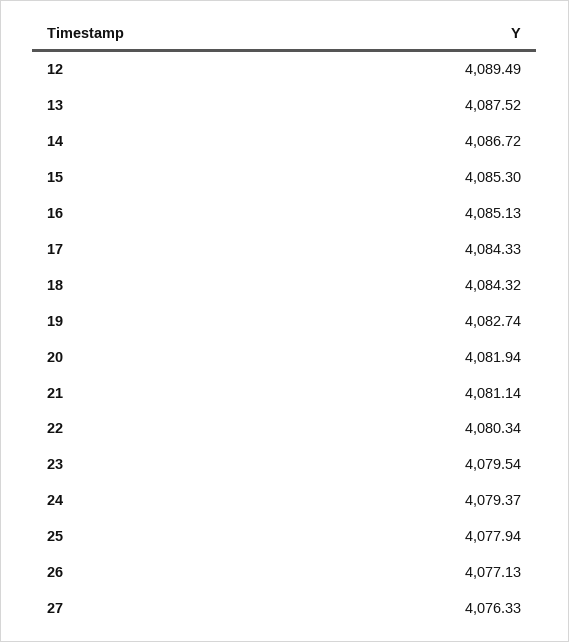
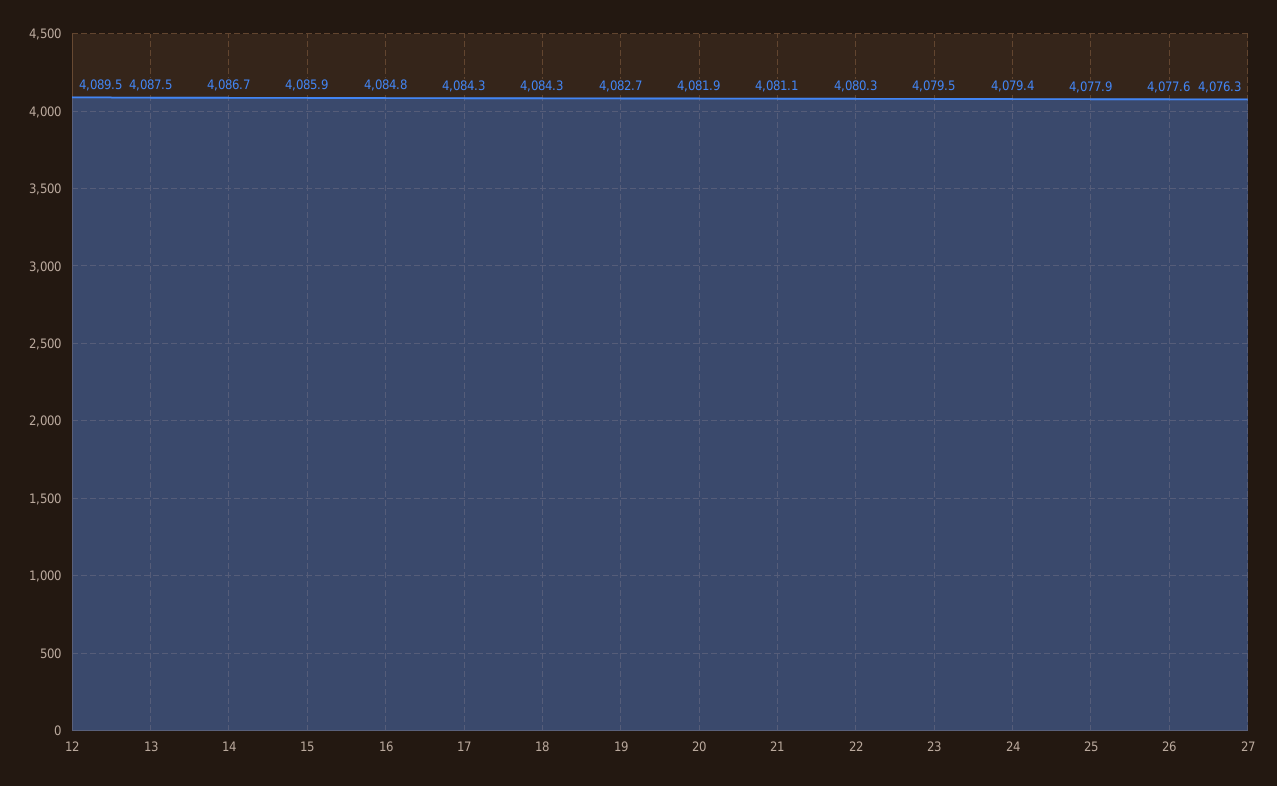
  {
    "12": 4089.49,
    "13": 4087.52,
    "14": 4086.72,
-   "15": 4085.3,
+   "15": 4085.9,
-   "16": 4085.13,
+   "16": 4084.8,
    "17": 4084.33,
    "18": 4084.32,
    "19": 4082.74,
    "20": 4081.94,
    "21": 4081.14,
    "22": 4080.34,
    "23": 4079.54,
    "24": 4079.37,
    "25": 4077.94,
-   "26": 4077.13,
+   "26": 4077.6,
    "27": 4076.33
  }

